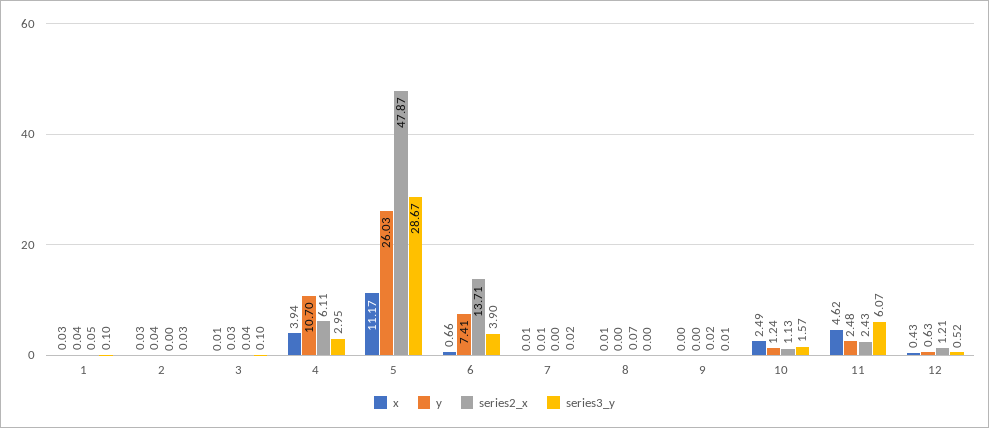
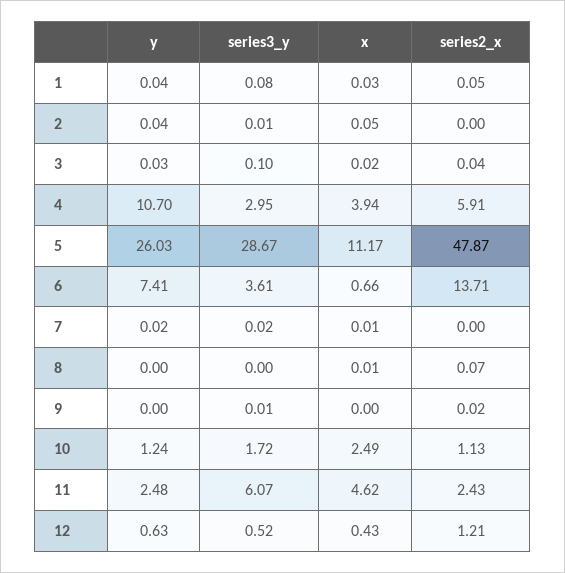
  {
    "x": {
      "1": 0.03,
-     "2": 0.03,
+     "2": 0.05,
-     "3": 0.01,
+     "3": 0.02,
      "4": 3.94,
      "5": 11.17,
      "6": 0.66,
      "7": 0.01,
      "8": 0.01,
      "9": 0,
      "10": 2.49,
      "11": 4.62,
      "12": 0.43
    },
    "y": {
      "1": 0.04,
      "2": 0.04,
      "3": 0.03,
      "4": 10.7,
      "5": 26.03,
      "6": 7.41,
-     "7": 0.01,
+     "7": 0.02,
      "8": 0,
      "9": 0,
      "10": 1.24,
      "11": 2.48,
      "12": 0.63
    },
    "series2_x": {
      "1": 0.05,
      "2": 0,
      "3": 0.04,
-     "4": 6.11,
+     "4": 5.91,
      "5": 47.87,
      "6": 13.71,
      "7": 0,
      "8": 0.07,
      "9": 0.02,
      "10": 1.13,
      "11": 2.43,
      "12": 1.21
    },
    "series3_y": {
-     "1": 0.1,
+     "1": 0.08,
-     "2": 0.03,
+     "2": 0.01,
      "3": 0.1,
      "4": 2.95,
      "5": 28.67,
-     "6": 3.9,
+     "6": 3.61,
      "7": 0.02,
      "8": 0,
      "9": 0.01,
-     "10": 1.57,
+     "10": 1.72,
      "11": 6.07,
      "12": 0.52
    }
  }

